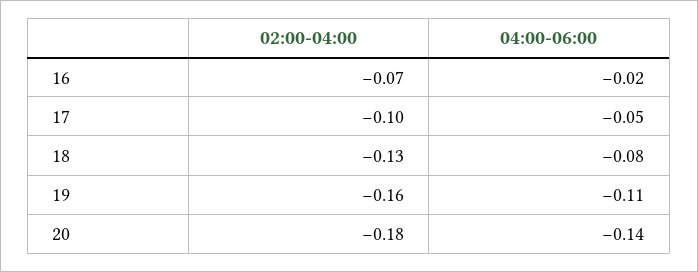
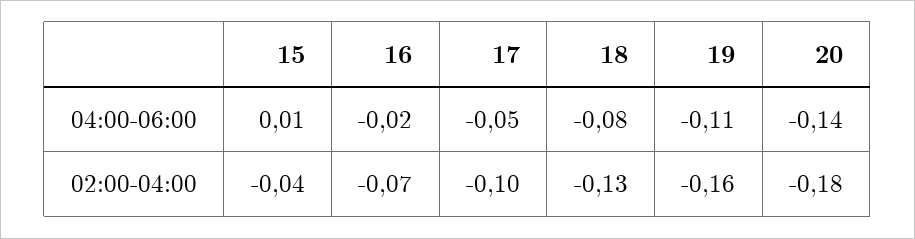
  {
    "02:00-04:00": {
      "16": -0.07,
      "17": -0.1,
      "18": -0.13,
      "19": -0.16,
-     "20": -0.18
+     "20": -0.18,
+     "15": -0.04
    },
    "04:00-06:00": {
      "16": -0.02,
      "17": -0.05,
      "18": -0.08,
      "19": -0.11,
-     "20": -0.14
+     "20": -0.14,
+     "15": 0.01
    }
  }

